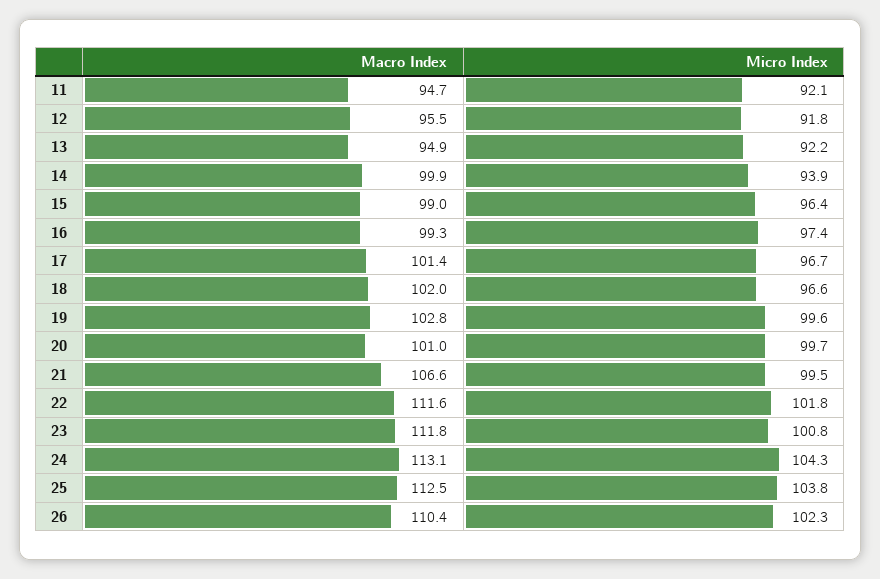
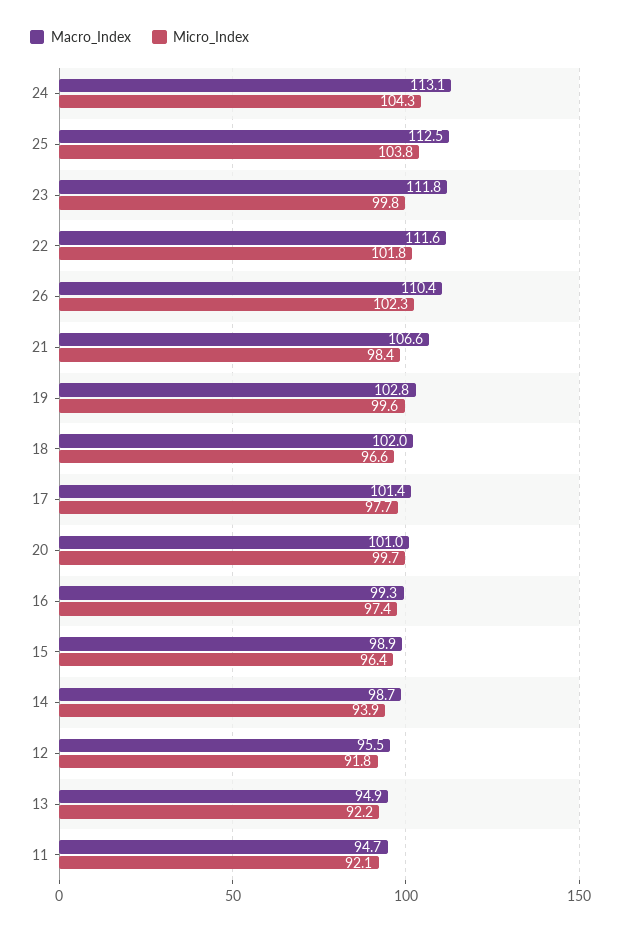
  {
    "Macro Index": {
      "11": 94.7,
      "12": 95.5,
      "13": 94.9,
-     "14": 99.9,
+     "14": 98.7,
-     "15": 99,
+     "15": 98.9,
      "16": 99.3,
      "17": 101.4,
      "18": 102,
      "19": 102.8,
      "20": 101,
      "21": 106.6,
      "22": 111.6,
      "23": 111.8,
      "24": 113.1,
      "25": 112.5,
      "26": 110.4
    },
    "Micro Index": {
      "11": 92.1,
      "12": 91.8,
      "13": 92.2,
      "14": 93.9,
      "15": 96.4,
      "16": 97.4,
-     "17": 96.7,
+     "17": 97.7,
      "18": 96.6,
      "19": 99.6,
      "20": 99.7,
-     "21": 99.5,
+     "21": 98.4,
      "22": 101.8,
-     "23": 100.8,
+     "23": 99.8,
      "24": 104.3,
      "25": 103.8,
      "26": 102.3
    }
  }

